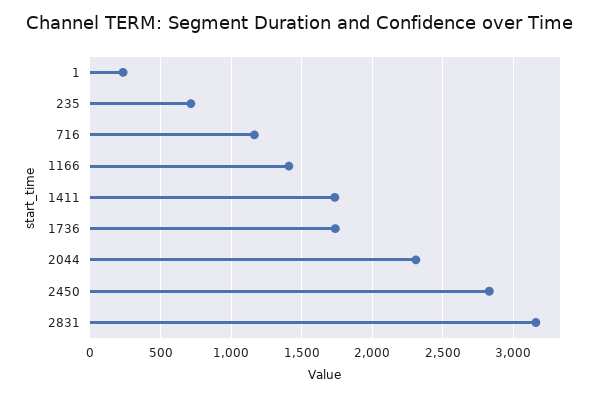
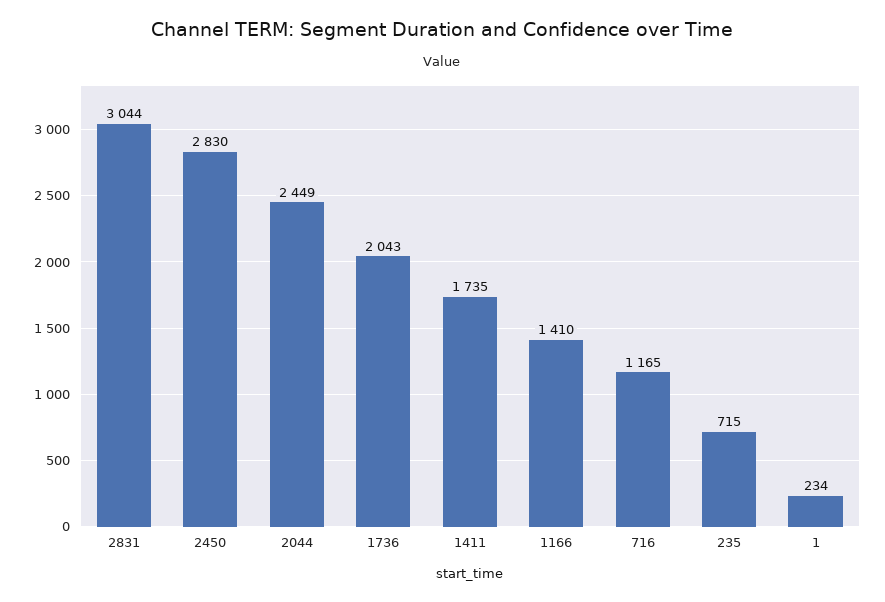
  {
    "1": 234,
    "235": 715,
    "716": 1165,
    "1166": 1410,
    "1411": 1735,
-   "1736": 1750,
+   "1736": 2043,
-   "2044": 2300,
+   "2044": 2449,
    "2450": 2830,
-   "2831": 3150
+   "2831": 3044
  }

